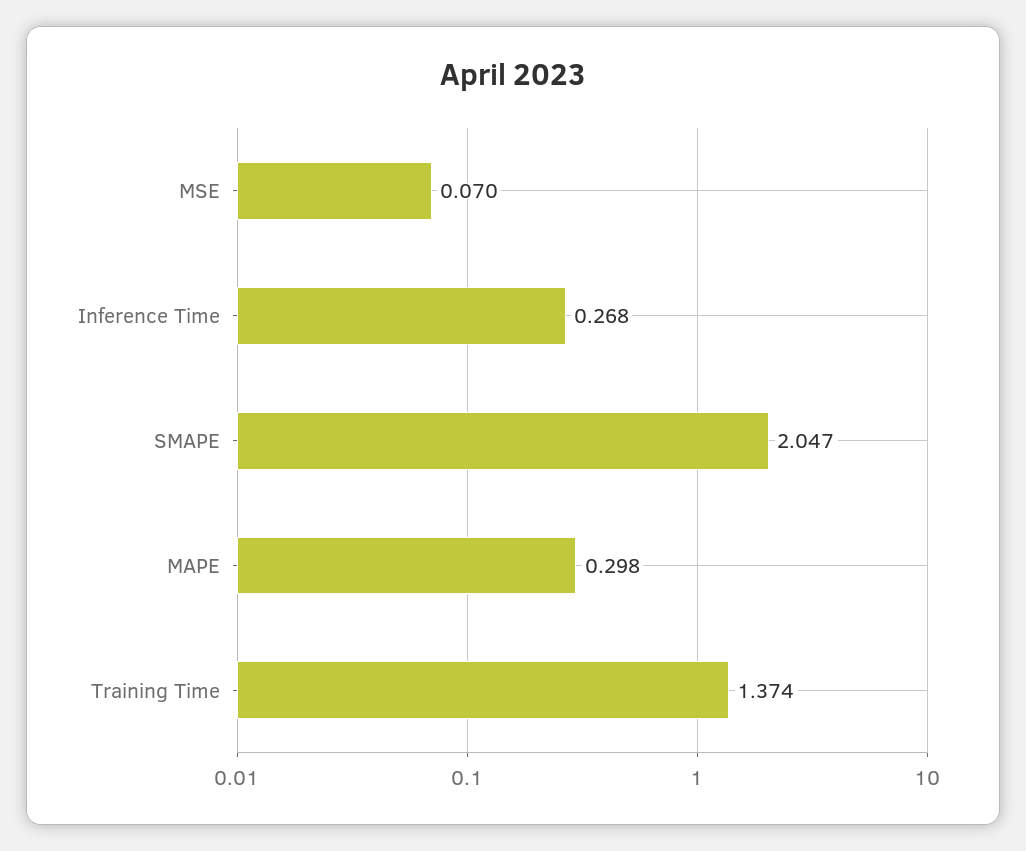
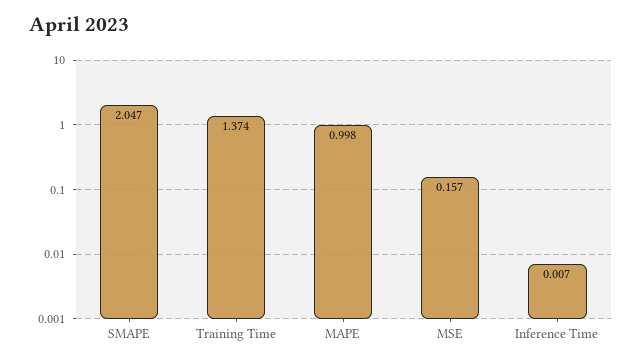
  {
-   "MSE": 0.07,
+   "MSE": 0.157,
-   "Inference Time": 0.268,
+   "Inference Time": 0.007,
    "SMAPE": 2.047,
-   "MAPE": 0.298,
+   "MAPE": 0.998,
    "Training Time": 1.374
  }

